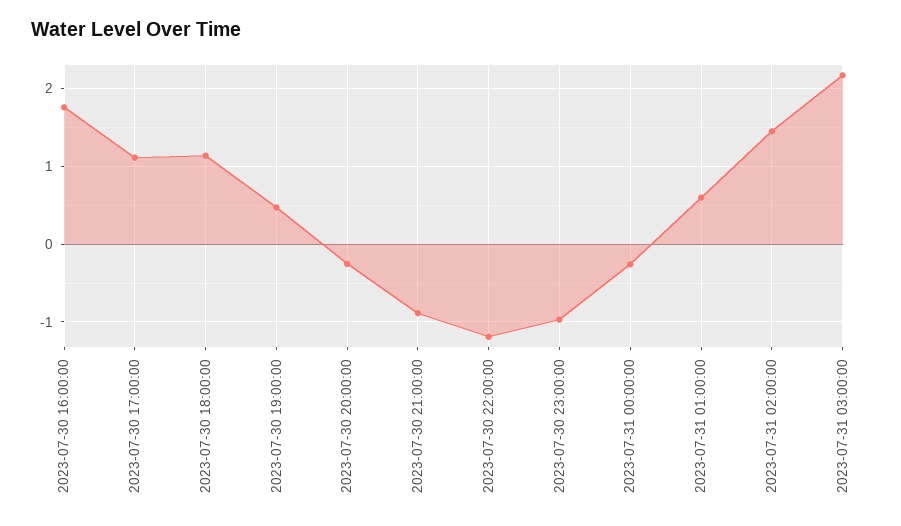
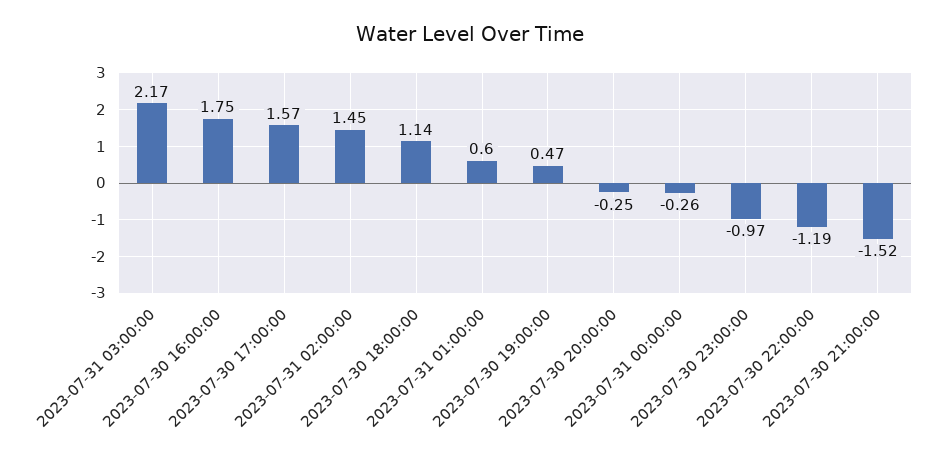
  {
    "2023-07-30 16:00:00": 1.75,
-   "2023-07-30 17:00:00": 1.1,
+   "2023-07-30 17:00:00": 1.57,
    "2023-07-30 18:00:00": 1.14,
    "2023-07-30 19:00:00": 0.47,
    "2023-07-30 20:00:00": -0.25,
-   "2023-07-30 21:00:00": -0.9,
+   "2023-07-30 21:00:00": -1.52,
    "2023-07-30 22:00:00": -1.19,
    "2023-07-30 23:00:00": -0.97,
    "2023-07-31 00:00:00": -0.26,
    "2023-07-31 01:00:00": 0.6,
    "2023-07-31 02:00:00": 1.45,
    "2023-07-31 03:00:00": 2.17
  }

